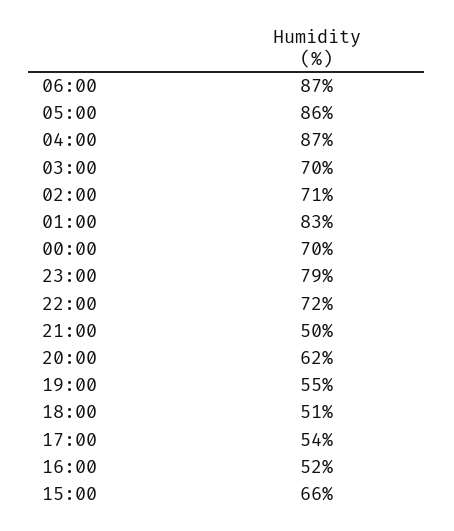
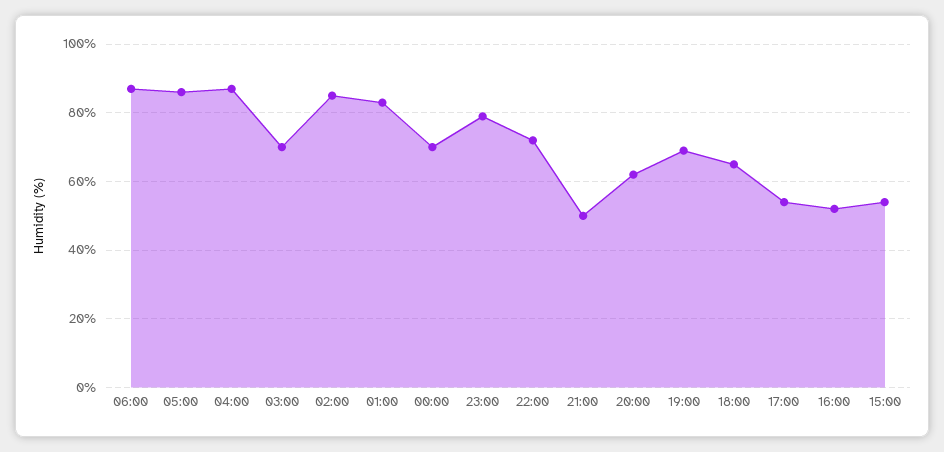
  {
    "06:00": 87,
    "05:00": 86,
    "04:00": 87,
    "03:00": 70,
-   "02:00": 71,
+   "02:00": 85,
    "01:00": 83,
    "00:00": 70,
    "23:00": 79,
    "22:00": 72,
    "21:00": 50,
    "20:00": 62,
-   "19:00": 55,
+   "19:00": 70,
-   "18:00": 51,
+   "18:00": 65,
    "17:00": 54,
    "16:00": 52,
-   "15:00": 66
+   "15:00": 55
  }

